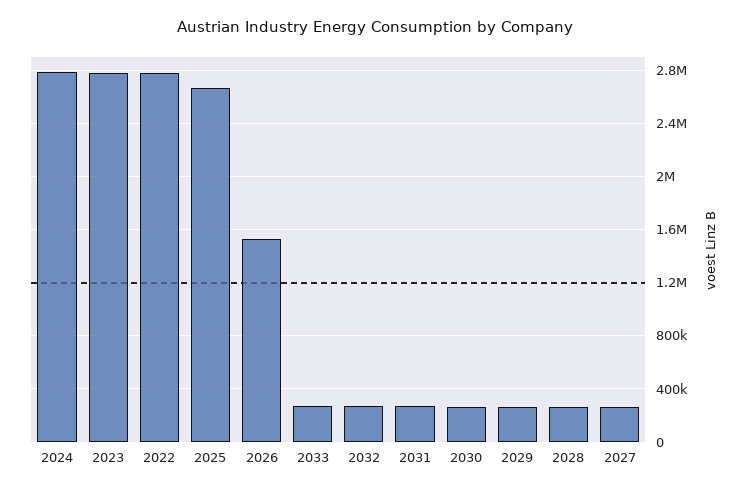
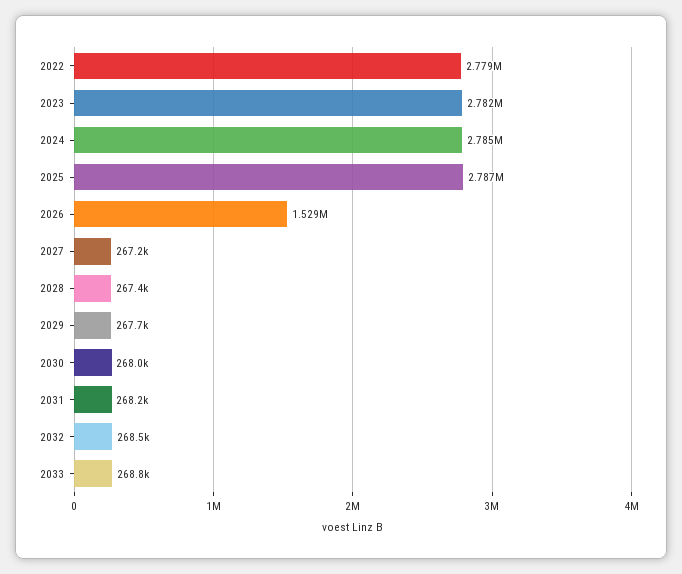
  {
    "2024": 2785000,
    "2023": 2782000,
    "2022": 2779000,
-   "2025": 2650000,
+   "2025": 2787000,
    "2026": 1529000,
    "2033": 268800,
    "2032": 268500,
    "2031": 268200,
    "2030": 268000,
    "2029": 267700,
    "2028": 267400,
    "2027": 267200
  }

